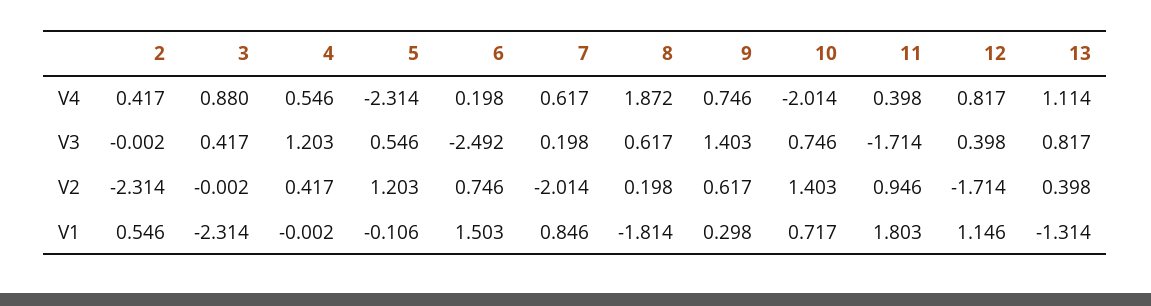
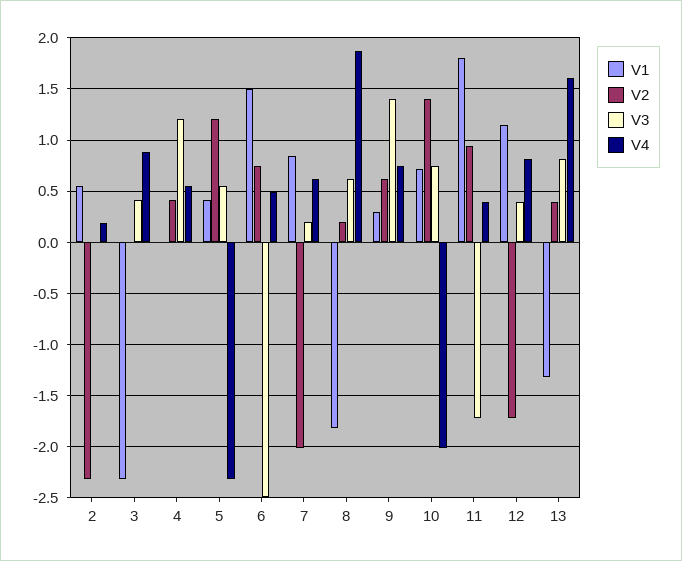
  {
    "V4": {
-     "2": 0.417,
+     "2": 0.2,
      "3": 0.88,
      "4": 0.546,
      "5": -2.314,
-     "6": 0.198,
+     "6": 0.5,
      "7": 0.617,
      "8": 1.872,
      "9": 0.746,
      "10": -2.014,
      "11": 0.398,
      "12": 0.817,
-     "13": 1.114
+     "13": 1.6
    },
    "V3": {
      "2": -0.002,
      "3": 0.417,
      "4": 1.203,
      "5": 0.546,
      "6": -2.492,
      "7": 0.198,
      "8": 0.617,
      "9": 1.403,
      "10": 0.746,
      "11": -1.714,
      "12": 0.398,
      "13": 0.817
    },
    "V2": {
      "2": -2.314,
      "3": -0.002,
      "4": 0.417,
      "5": 1.203,
      "6": 0.746,
      "7": -2.014,
      "8": 0.198,
      "9": 0.617,
      "10": 1.403,
      "11": 0.946,
      "12": -1.714,
      "13": 0.398
    },
    "V1": {
      "2": 0.546,
      "3": -2.314,
      "4": -0.002,
-     "5": -0.106,
+     "5": 0.4,
      "6": 1.503,
      "7": 0.846,
      "8": -1.814,
      "9": 0.298,
      "10": 0.717,
      "11": 1.803,
      "12": 1.146,
      "13": -1.314
    }
  }

